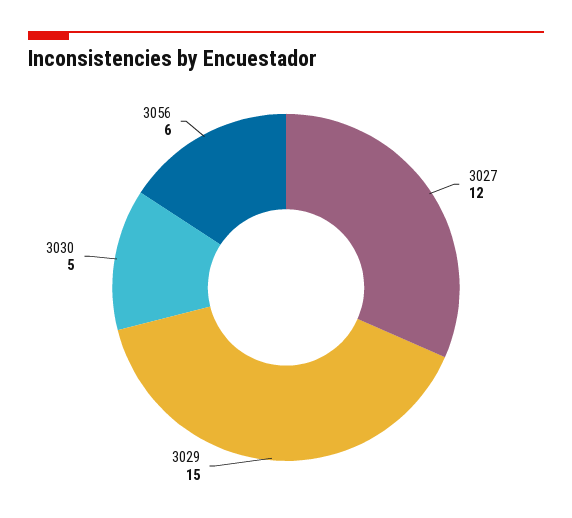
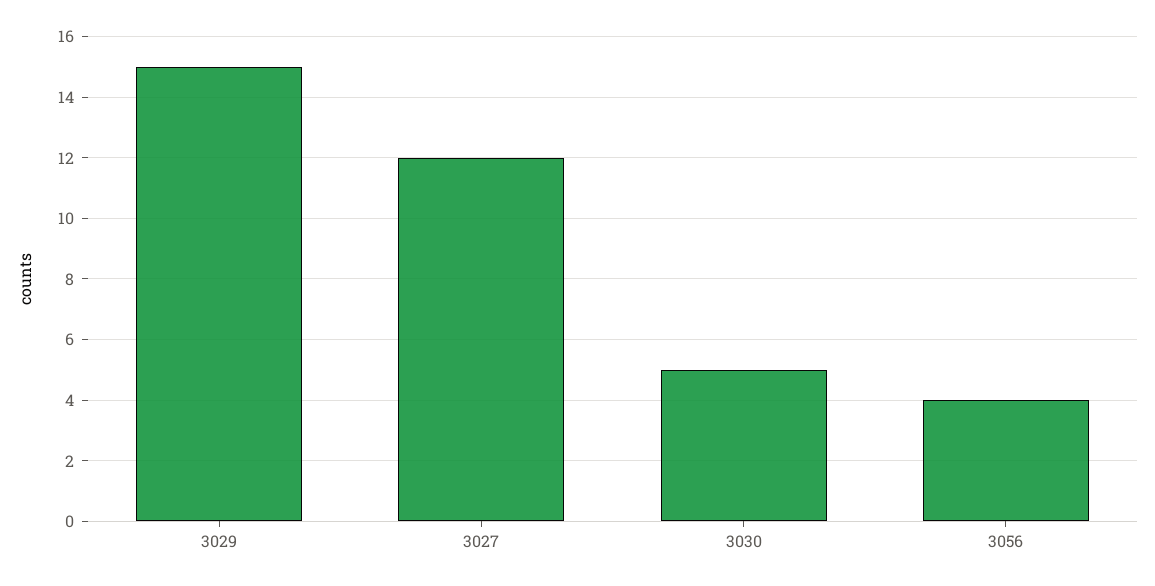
  {
    "3027": 12,
    "3029": 15,
    "3030": 5,
-   "3056": 6
+   "3056": 4
  }

